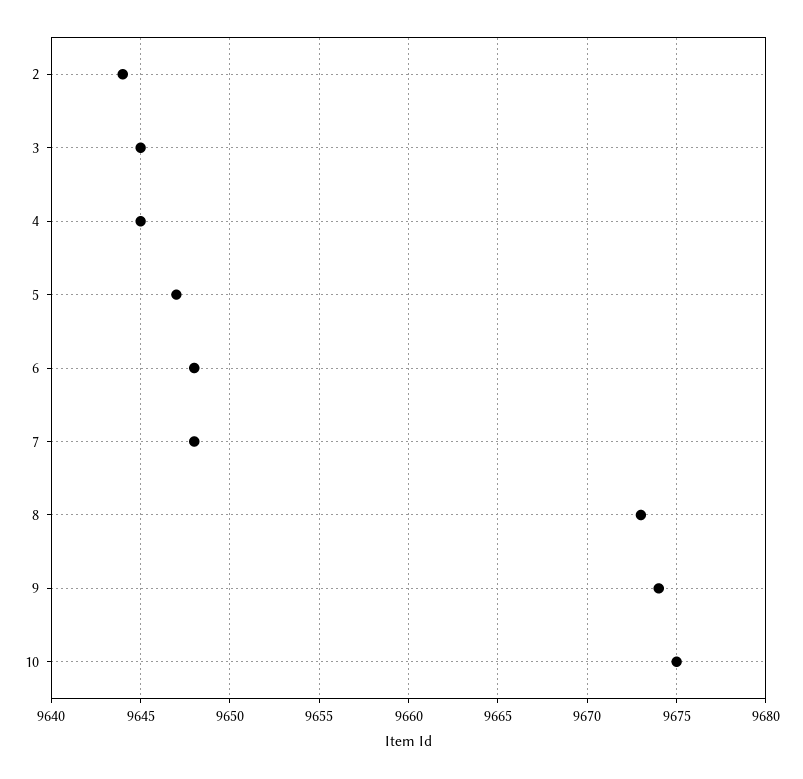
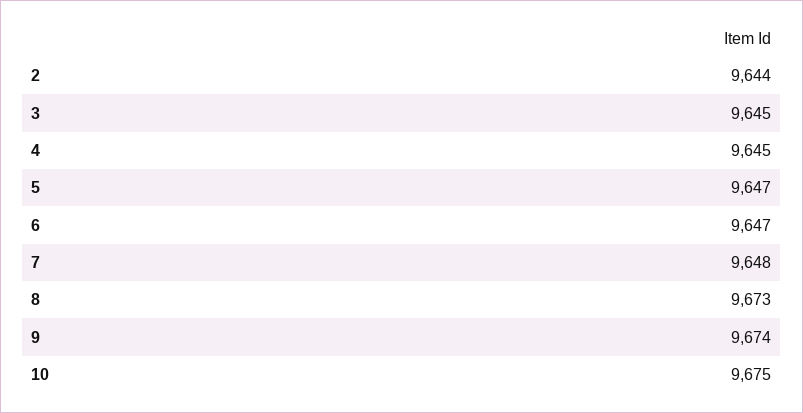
  {
    "2": 9644,
    "3": 9645,
    "4": 9645,
    "5": 9647,
-   "6": 9648,
+   "6": 9647,
    "7": 9648,
    "8": 9673,
    "9": 9674,
    "10": 9675
  }

